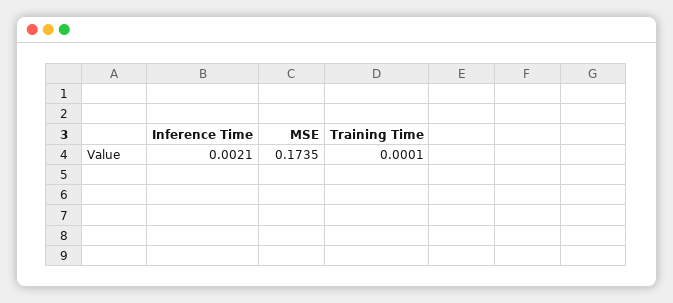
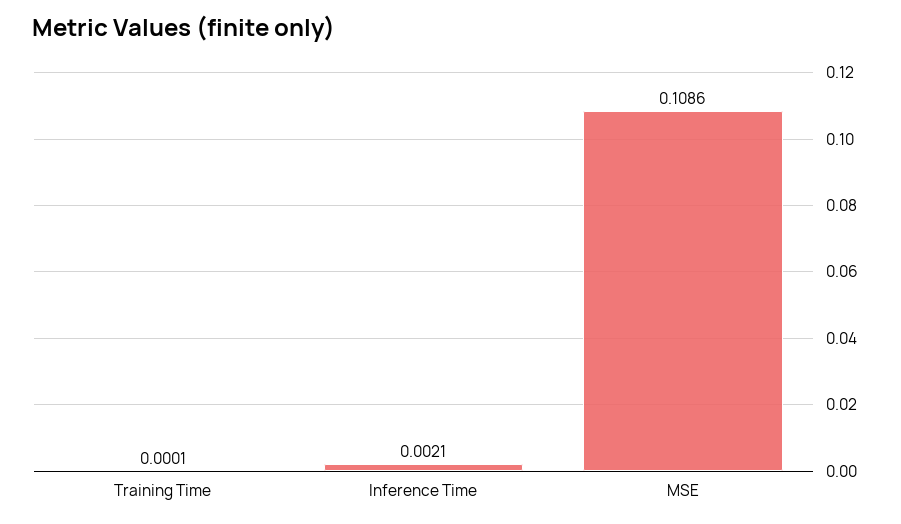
  {
    "Inference Time": 0.0021,
-   "MSE": 0.1735,
+   "MSE": 0.1086,
    "Training Time": 0.0001
  }

